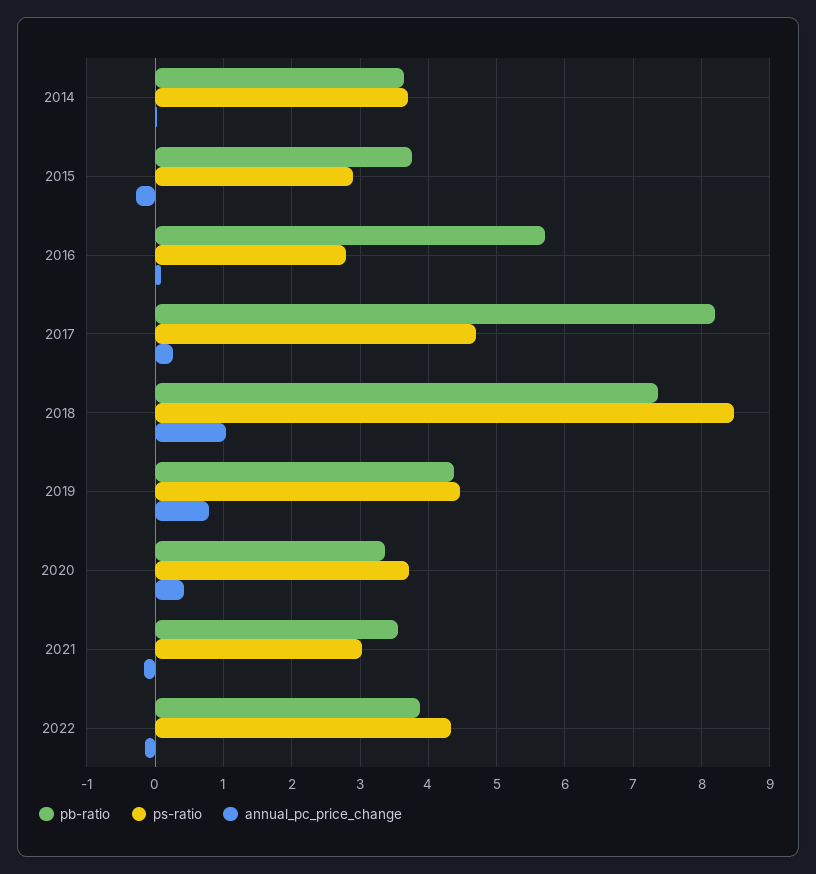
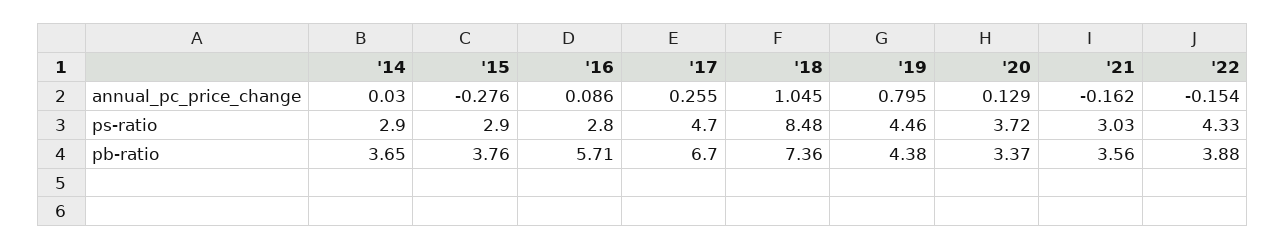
  {
    "pb-ratio": {
      "2014": 3.65,
      "2015": 3.76,
      "2016": 5.71,
-     "2017": 8.2,
+     "2017": 6.7,
      "2018": 7.36,
      "2019": 4.38,
      "2020": 3.37,
      "2021": 3.56,
      "2022": 3.88
    },
    "ps-ratio": {
-     "2014": 3.7,
+     "2014": 2.9,
      "2015": 2.9,
      "2016": 2.8,
      "2017": 4.7,
      "2018": 8.48,
      "2019": 4.46,
      "2020": 3.72,
      "2021": 3.03,
      "2022": 4.33
    },
    "annual_pc_price_change": {
      "2014": 0.03,
      "2015": -0.276,
      "2016": 0.086,
      "2017": 0.255,
      "2018": 1.045,
      "2019": 0.795,
-     "2020": 0.4,
+     "2020": 0.129,
      "2021": -0.162,
      "2022": -0.154
    }
  }

